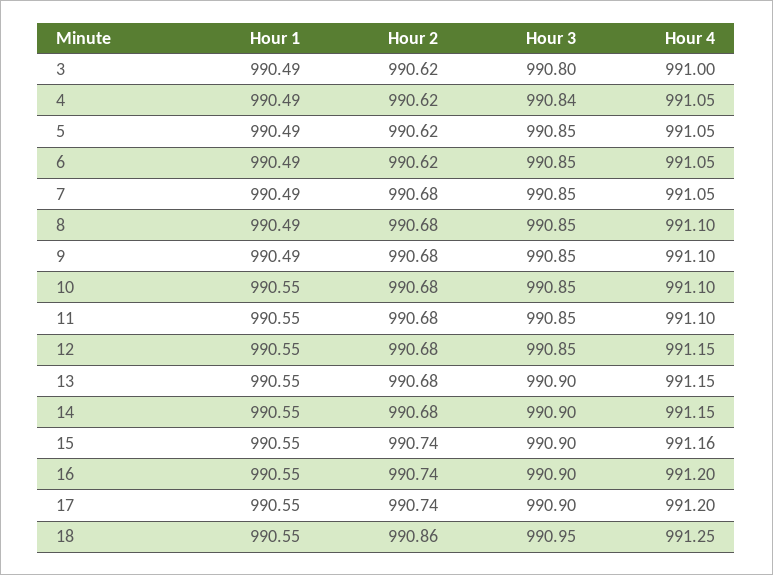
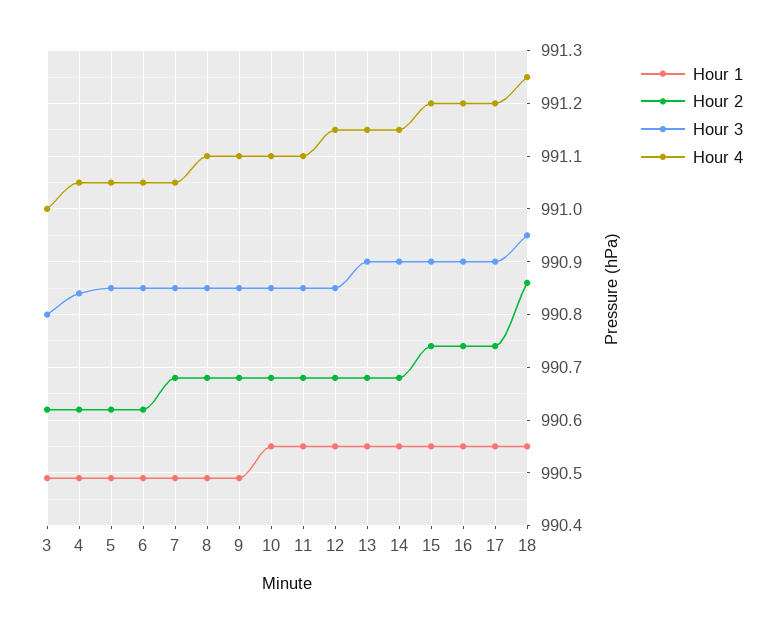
  {
    "Hour 1": {
      "3": 990.49,
      "4": 990.49,
      "5": 990.49,
      "6": 990.49,
      "7": 990.49,
      "8": 990.49,
      "9": 990.49,
      "10": 990.55,
      "11": 990.55,
      "12": 990.55,
      "13": 990.55,
      "14": 990.55,
      "15": 990.55,
      "16": 990.55,
      "17": 990.55,
      "18": 990.55
    },
    "Hour 2": {
      "3": 990.62,
      "4": 990.62,
      "5": 990.62,
      "6": 990.62,
      "7": 990.68,
      "8": 990.68,
      "9": 990.68,
      "10": 990.68,
      "11": 990.68,
      "12": 990.68,
      "13": 990.68,
      "14": 990.68,
      "15": 990.74,
      "16": 990.74,
      "17": 990.74,
      "18": 990.86
    },
    "Hour 3": {
      "3": 990.8,
      "4": 990.84,
      "5": 990.85,
      "6": 990.85,
      "7": 990.85,
      "8": 990.85,
      "9": 990.85,
      "10": 990.85,
      "11": 990.85,
      "12": 990.85,
      "13": 990.9,
      "14": 990.9,
      "15": 990.9,
      "16": 990.9,
      "17": 990.9,
      "18": 990.95
    },
    "Hour 4": {
      "3": 991,
      "4": 991.05,
      "5": 991.05,
      "6": 991.05,
      "7": 991.05,
      "8": 991.1,
      "9": 991.1,
      "10": 991.1,
      "11": 991.1,
      "12": 991.15,
      "13": 991.15,
      "14": 991.15,
-     "15": 991.16,
+     "15": 991.2,
      "16": 991.2,
      "17": 991.2,
      "18": 991.25
    }
  }

